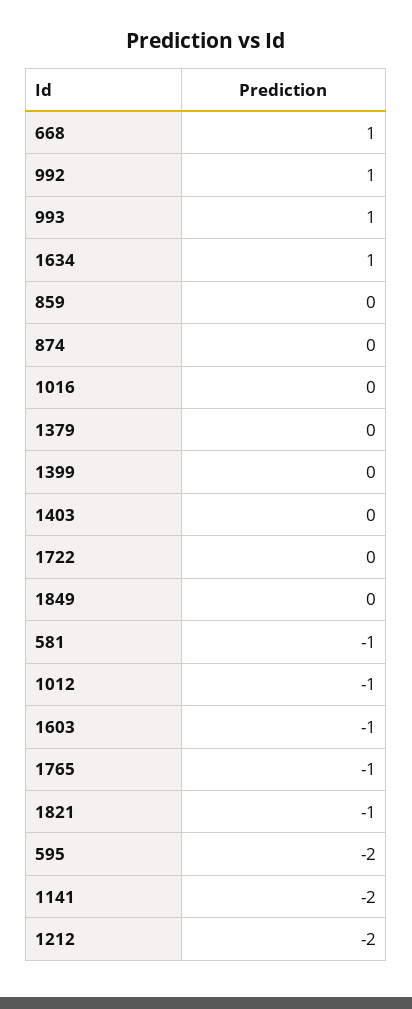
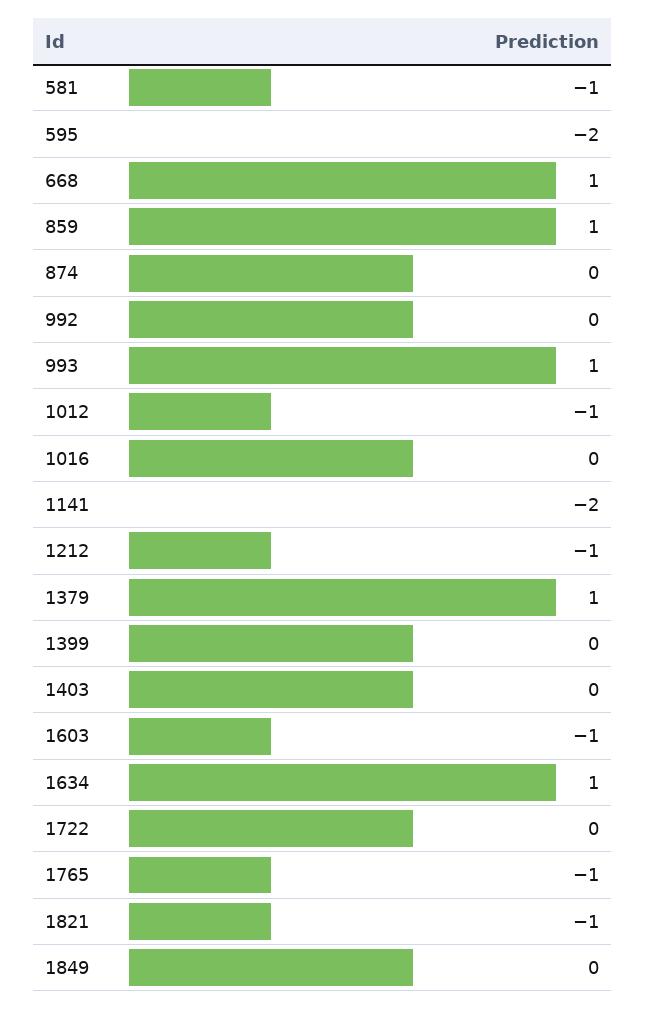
  {
    "668": 1,
-   "992": 1,
+   "992": 0,
    "993": 1,
    "1634": 1,
-   "859": 0,
+   "859": 1,
    "874": 0,
    "1016": 0,
-   "1379": 0,
+   "1379": 1,
    "1399": 0,
    "1403": 0,
    "1722": 0,
    "1849": 0,
    "581": -1,
    "1012": -1,
    "1603": -1,
    "1765": -1,
    "1821": -1,
    "595": -2,
    "1141": -2,
-   "1212": -2
+   "1212": -1
  }

